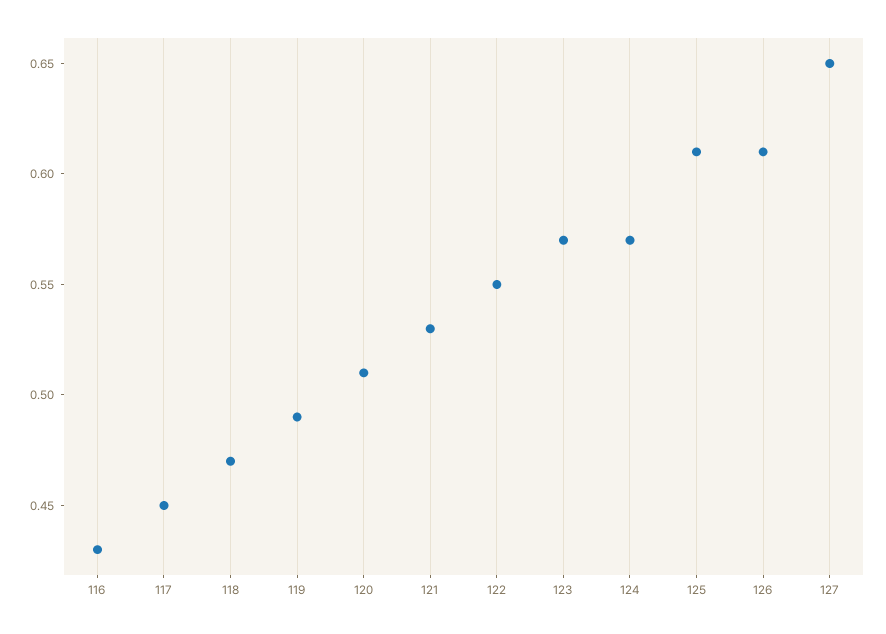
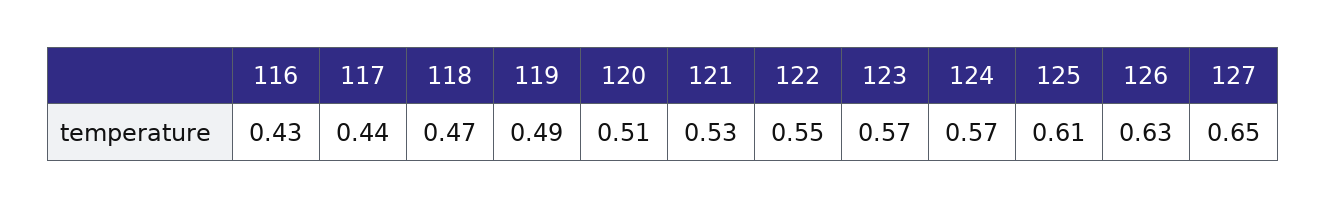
  {
    "116": 0.43,
-   "117": 0.45,
+   "117": 0.44,
    "118": 0.47,
    "119": 0.49,
    "120": 0.51,
    "121": 0.53,
    "122": 0.55,
    "123": 0.57,
    "124": 0.57,
    "125": 0.61,
-   "126": 0.61,
+   "126": 0.63,
    "127": 0.65
  }

